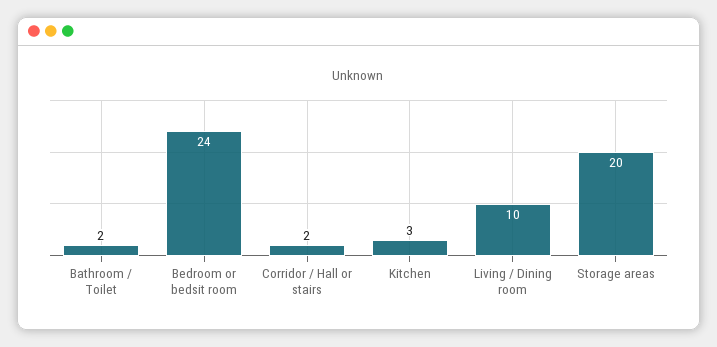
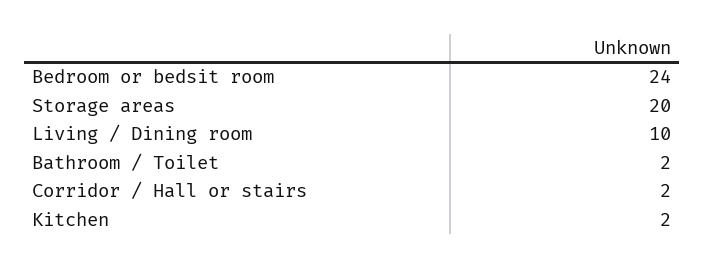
  {
    "Bathroom / Toilet": 2,
    "Bedroom or bedsit room": 24,
    "Corridor / Hall or stairs": 2,
-   "Kitchen": 3,
+   "Kitchen": 2,
    "Living / Dining room": 10,
    "Storage areas": 20
  }

